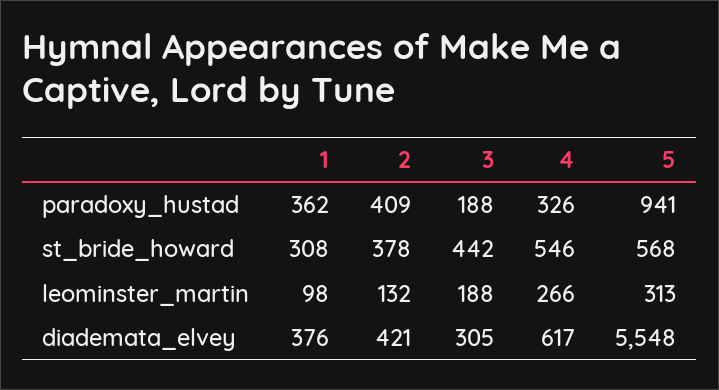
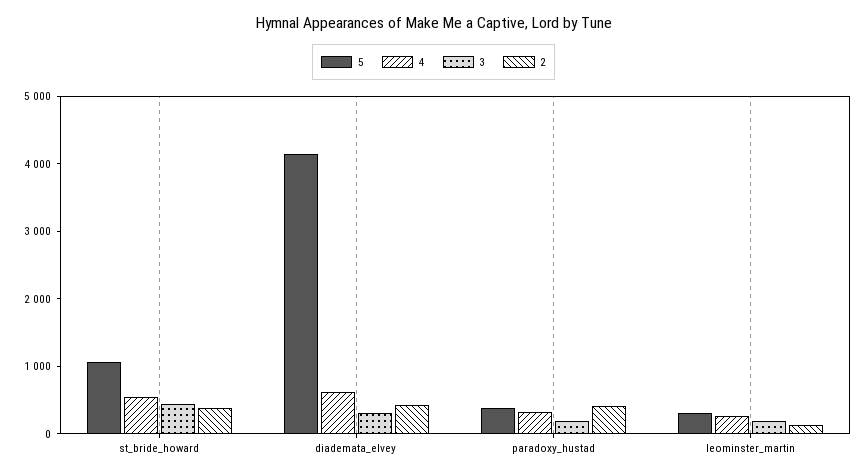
  {
-   "1": {
-     "paradoxy_hustad": 362,
-     "st_bride_howard": 308,
-     "leominster_martin": 98,
-     "diademata_elvey": 376
-   },
    "2": {
      "paradoxy_hustad": 409,
      "st_bride_howard": 378,
      "leominster_martin": 132,
      "diademata_elvey": 421
    },
    "3": {
      "paradoxy_hustad": 188,
      "st_bride_howard": 442,
      "leominster_martin": 188,
      "diademata_elvey": 305
    },
    "4": {
      "paradoxy_hustad": 326,
      "st_bride_howard": 546,
      "leominster_martin": 266,
      "diademata_elvey": 617
    },
    "5": {
-     "paradoxy_hustad": 941,
+     "paradoxy_hustad": 400,
-     "st_bride_howard": 568,
+     "st_bride_howard": 1000,
      "leominster_martin": 313,
-     "diademata_elvey": 5548
+     "diademata_elvey": 4200
    }
  }

